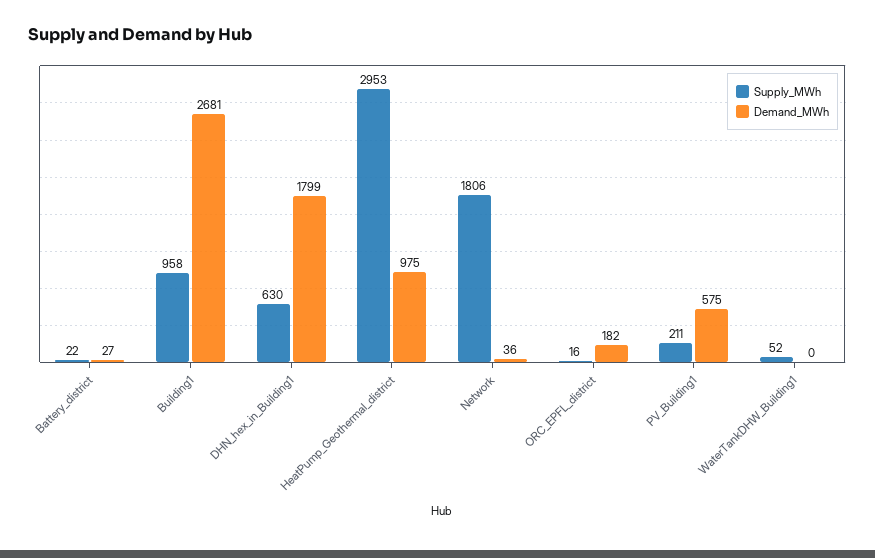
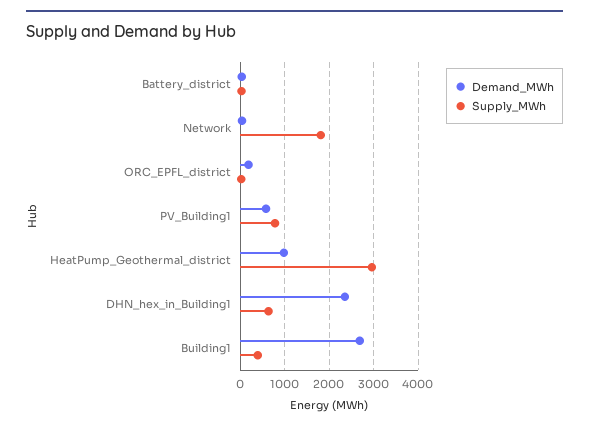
  {
    "Supply_MWh": {
      "Battery_district": 22,
-     "Building1": 958,
+     "Building1": 400,
      "DHN_hex_in_Building1": 630,
      "HeatPump_Geothermal_district": 2953,
      "Network": 1806,
      "ORC_EPFL_district": 16,
-     "PV_Building1": 211,
+     "PV_Building1": 800
-     "WaterTankDHW_Building1": 52
    },
    "Demand_MWh": {
      "Battery_district": 27,
      "Building1": 2681,
-     "DHN_hex_in_Building1": 1799,
+     "DHN_hex_in_Building1": 2400,
      "HeatPump_Geothermal_district": 975,
      "Network": 36,
      "ORC_EPFL_district": 182,
-     "PV_Building1": 575,
+     "PV_Building1": 575
-     "WaterTankDHW_Building1": 0
    }
  }

